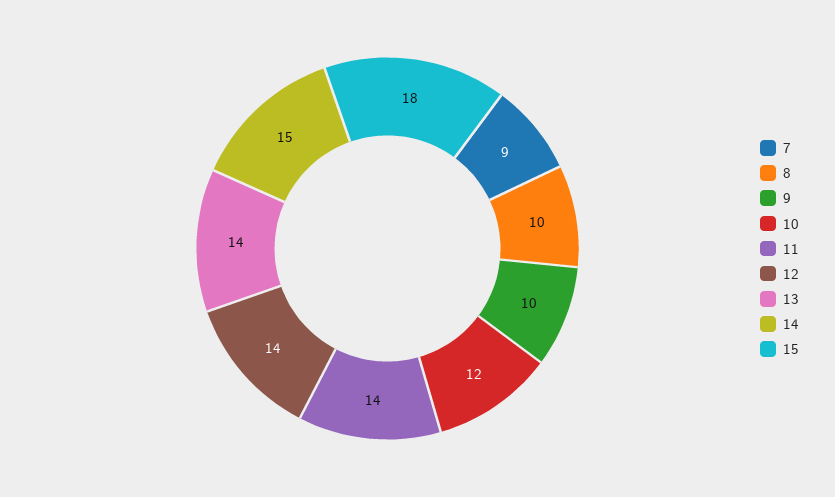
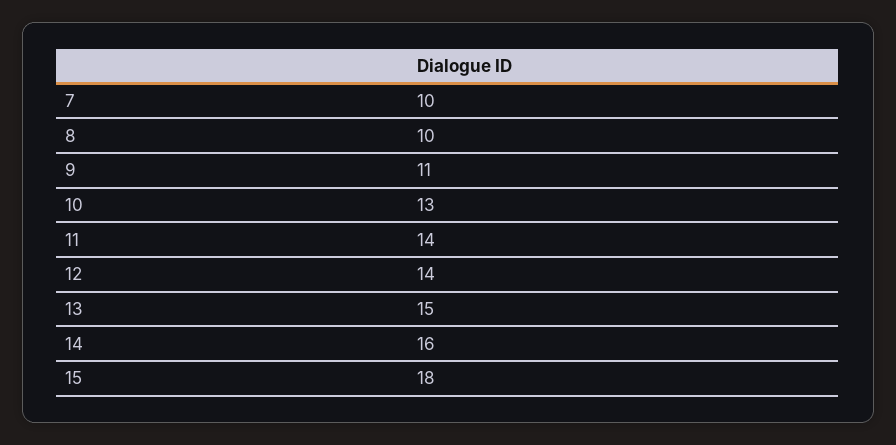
  {
-   "7": 9,
+   "7": 10,
    "8": 10,
-   "9": 10,
+   "9": 11,
-   "10": 12,
+   "10": 13,
    "11": 14,
    "12": 14,
-   "13": 14,
+   "13": 15,
-   "14": 15,
+   "14": 16,
    "15": 18
  }

